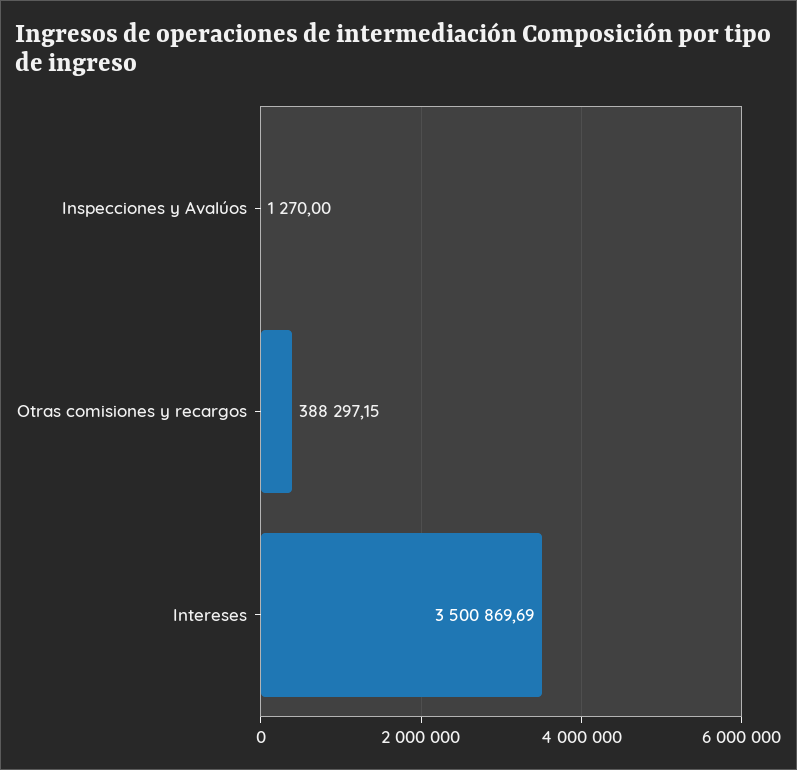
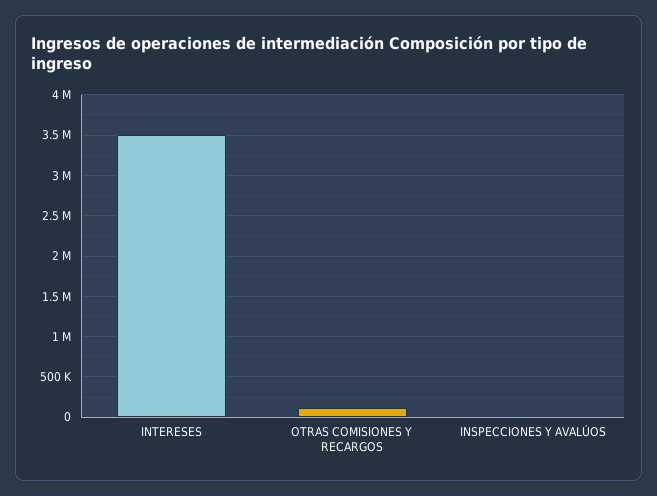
  {
    "Inspecciones y Avalúos": 1270,
-   "Otras comisiones y recargos": 388297.15,
+   "Otras comisiones y recargos": 100000,
    "Intereses": 3500869.69
  }

